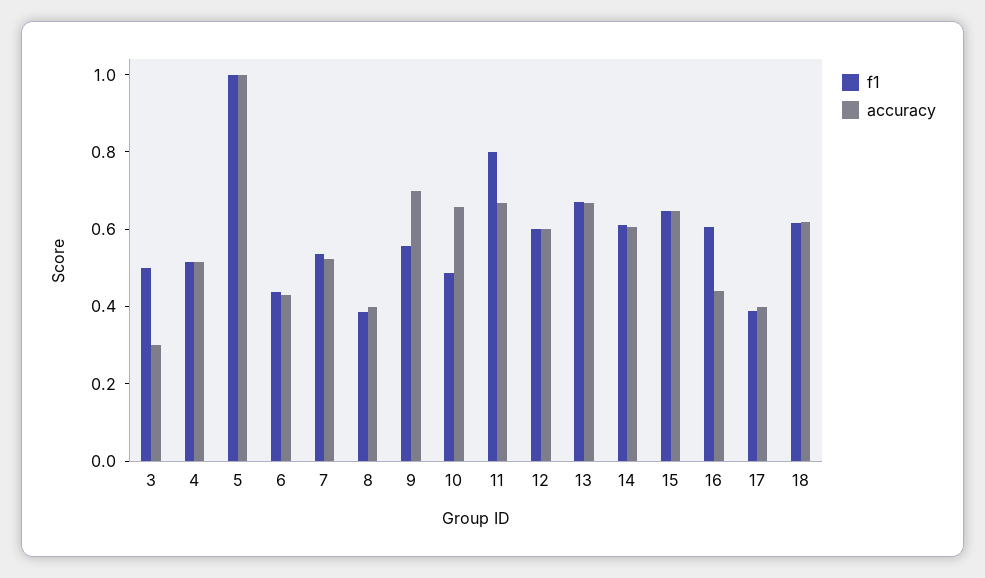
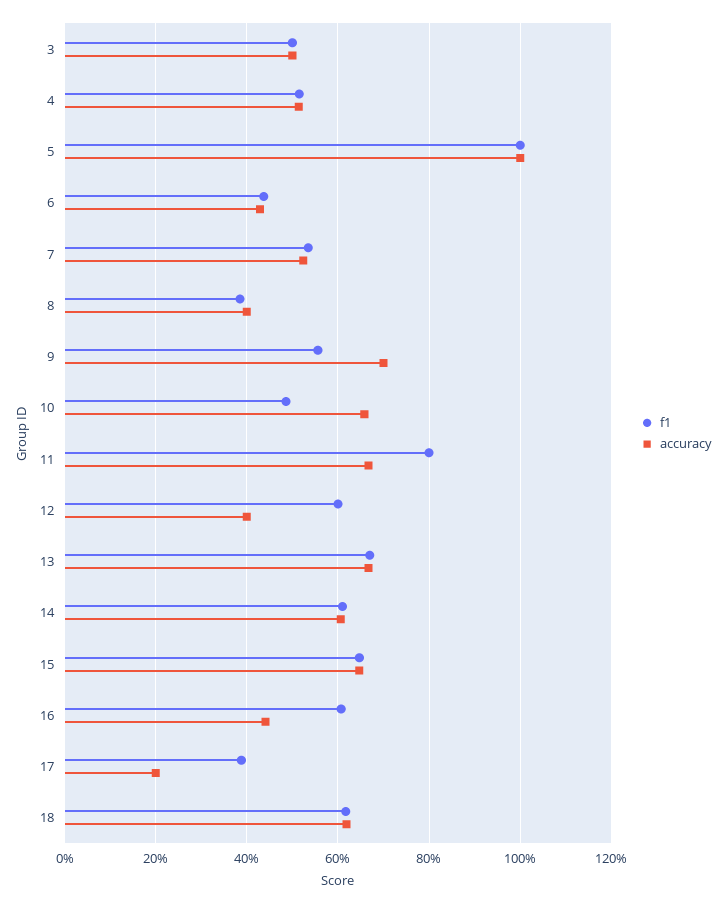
  {
    "f1": {
      "3": 0.5,
      "4": 0.52,
      "5": 1,
      "6": 0.44,
      "7": 0.54,
      "8": 0.38,
      "9": 0.56,
      "10": 0.48,
      "11": 0.8,
      "12": 0.6,
      "13": 0.68,
      "14": 0.62,
      "15": 0.64,
      "16": 0.6,
      "17": 0.38,
      "18": 0.62
    },
    "accuracy": {
-     "3": 0.3,
+     "3": 0.5,
      "4": 0.52,
      "5": 1,
      "6": 0.42,
      "7": 0.52,
      "8": 0.4,
      "9": 0.7,
      "10": 0.66,
      "11": 0.66,
-     "12": 0.6,
+     "12": 0.4,
      "13": 0.66,
      "14": 0.6,
      "15": 0.64,
      "16": 0.44,
-     "17": 0.4,
+     "17": 0.2,
      "18": 0.62
    }
  }

